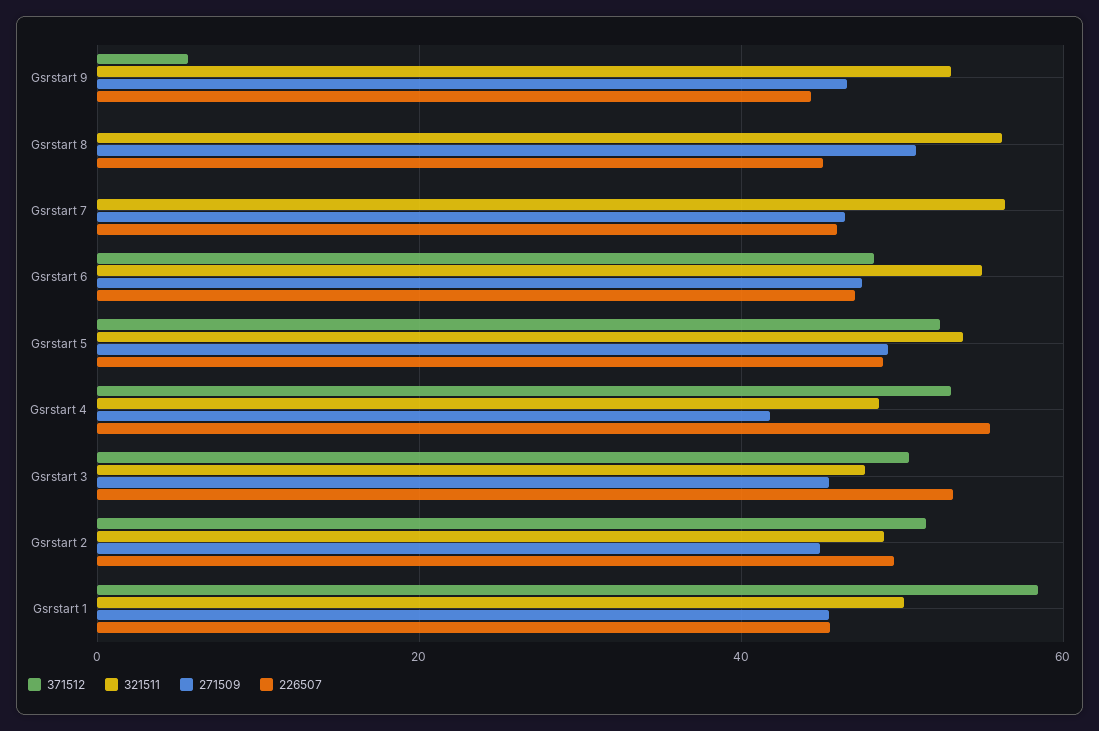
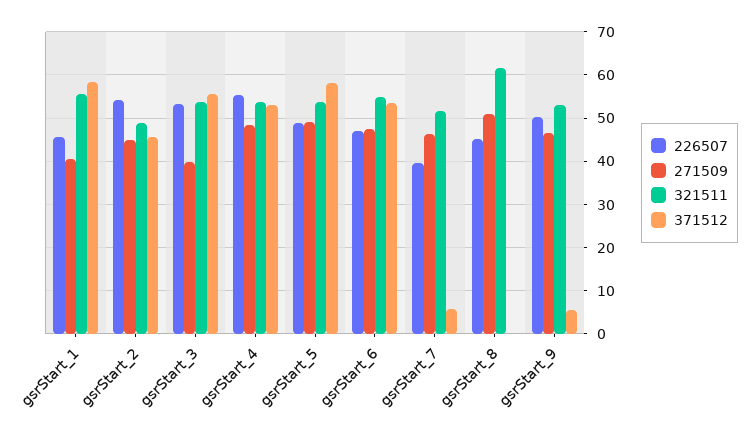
  {
    "371512": {
      "Gsrstart 9": 6,
      "Gsrstart 8": 0,
-     "Gsrstart 7": 0,
+     "Gsrstart 7": 6,
-     "Gsrstart 6": 48,
+     "Gsrstart 6": 54,
-     "Gsrstart 5": 52,
+     "Gsrstart 5": 58,
      "Gsrstart 4": 54,
-     "Gsrstart 3": 50,
+     "Gsrstart 3": 56,
-     "Gsrstart 2": 52,
+     "Gsrstart 2": 46,
      "Gsrstart 1": 58
    },
    "321511": {
      "Gsrstart 9": 54,
-     "Gsrstart 8": 56,
+     "Gsrstart 8": 62,
-     "Gsrstart 7": 56,
+     "Gsrstart 7": 52,
      "Gsrstart 6": 54,
      "Gsrstart 5": 54,
-     "Gsrstart 4": 48,
+     "Gsrstart 4": 54,
-     "Gsrstart 3": 48,
+     "Gsrstart 3": 54,
      "Gsrstart 2": 48,
-     "Gsrstart 1": 50
+     "Gsrstart 1": 56
    },
    "271509": {
      "Gsrstart 9": 46,
      "Gsrstart 8": 50,
      "Gsrstart 7": 46,
      "Gsrstart 6": 48,
      "Gsrstart 5": 50,
-     "Gsrstart 4": 42,
+     "Gsrstart 4": 48,
-     "Gsrstart 3": 46,
+     "Gsrstart 3": 40,
      "Gsrstart 2": 44,
-     "Gsrstart 1": 46
+     "Gsrstart 1": 40
    },
    "226507": {
-     "Gsrstart 9": 44,
+     "Gsrstart 9": 50,
      "Gsrstart 8": 46,
-     "Gsrstart 7": 46,
+     "Gsrstart 7": 40,
      "Gsrstart 6": 48,
      "Gsrstart 5": 48,
      "Gsrstart 4": 56,
      "Gsrstart 3": 54,
-     "Gsrstart 2": 50,
+     "Gsrstart 2": 54,
      "Gsrstart 1": 46
    }
  }

